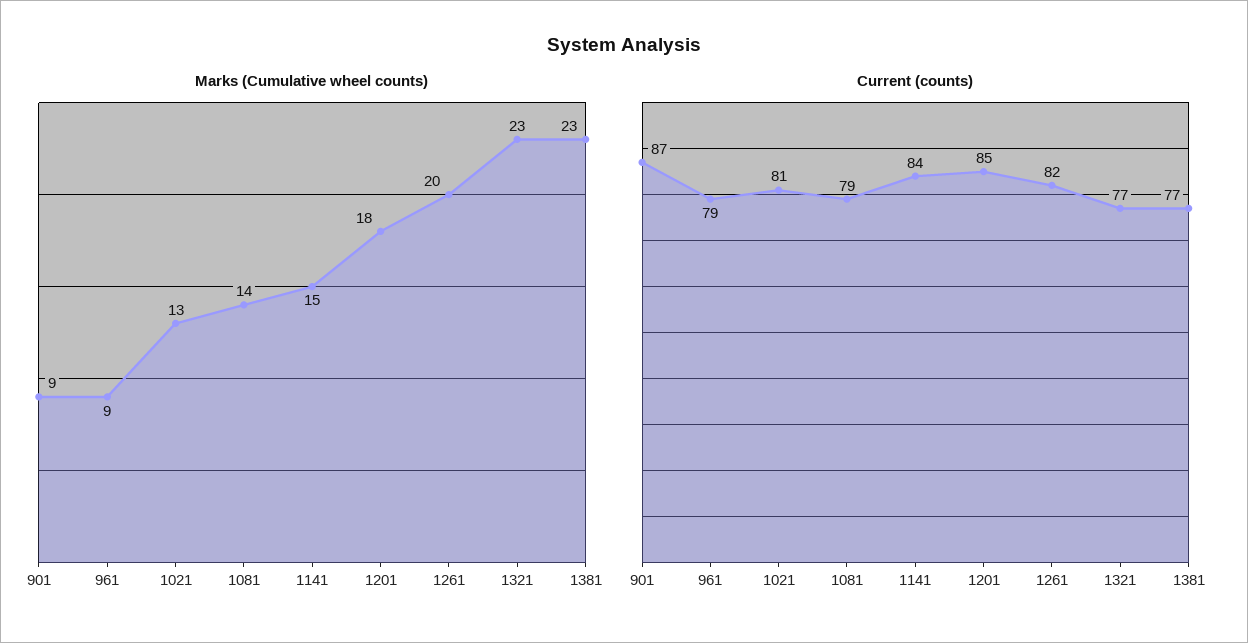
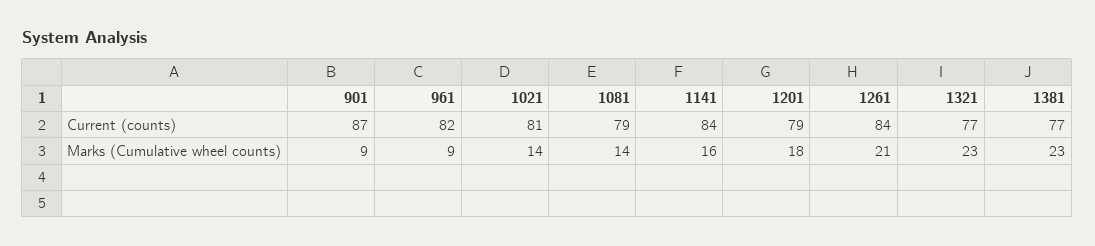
  {
    "Marks (Cumulative wheel counts)": {
      "901": 9,
      "961": 9,
-     "1021": 13,
+     "1021": 14,
      "1081": 14,
-     "1141": 15,
+     "1141": 16,
      "1201": 18,
-     "1261": 20,
+     "1261": 21,
      "1321": 23,
      "1381": 23
    },
    "Current (counts)": {
      "901": 87,
-     "961": 79,
+     "961": 82,
      "1021": 81,
      "1081": 79,
      "1141": 84,
-     "1201": 85,
+     "1201": 79,
-     "1261": 82,
+     "1261": 84,
      "1321": 77,
      "1381": 77
    }
  }

